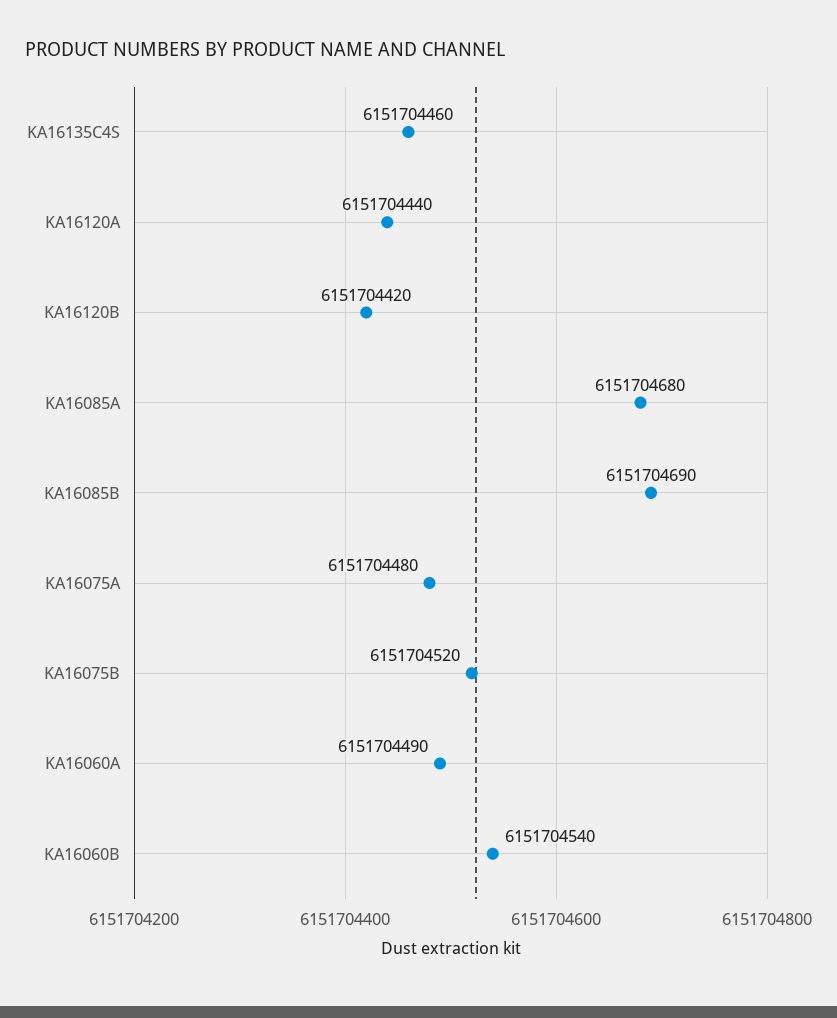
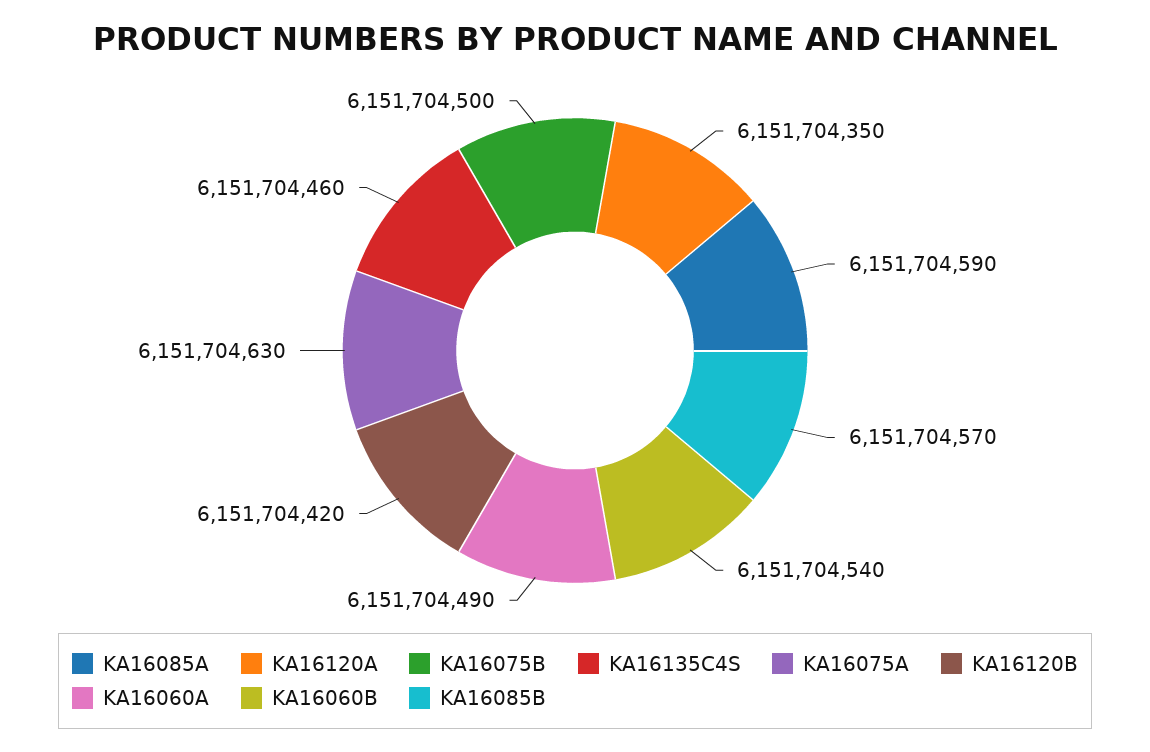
  {
    "KA16135C4S": 6151704460,
-   "KA16120A": 6151704440,
+   "KA16120A": 6151704350,
    "KA16120B": 6151704420,
-   "KA16085A": 6151704680,
+   "KA16085A": 6151704590,
-   "KA16085B": 6151704690,
+   "KA16085B": 6151704570,
-   "KA16075A": 6151704480,
+   "KA16075A": 6151704630,
-   "KA16075B": 6151704520,
+   "KA16075B": 6151704500,
    "KA16060A": 6151704490,
    "KA16060B": 6151704540
  }

